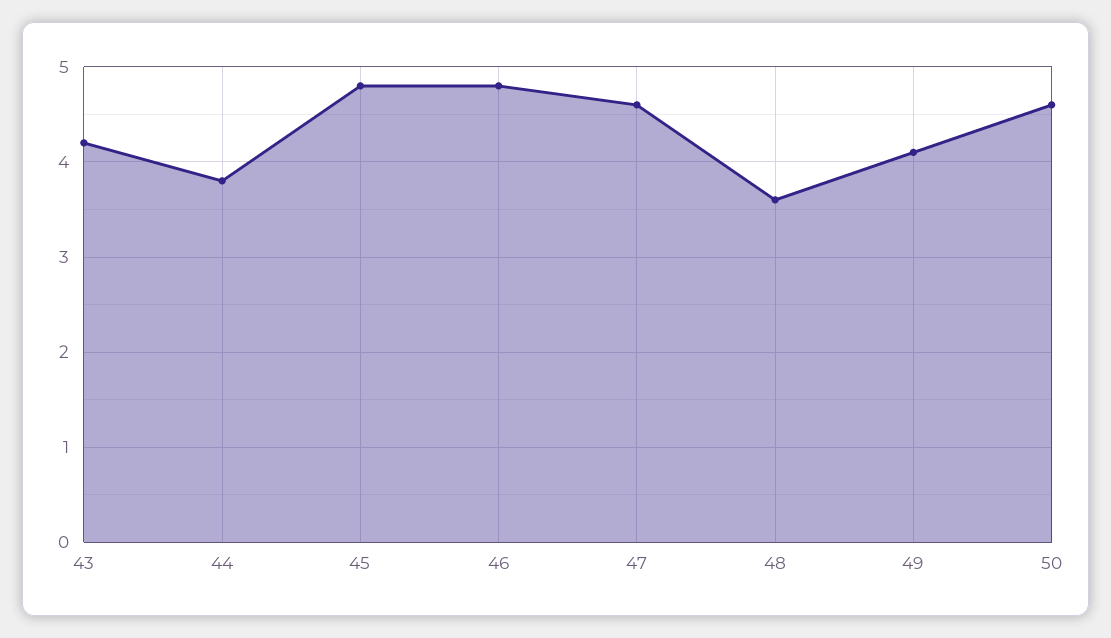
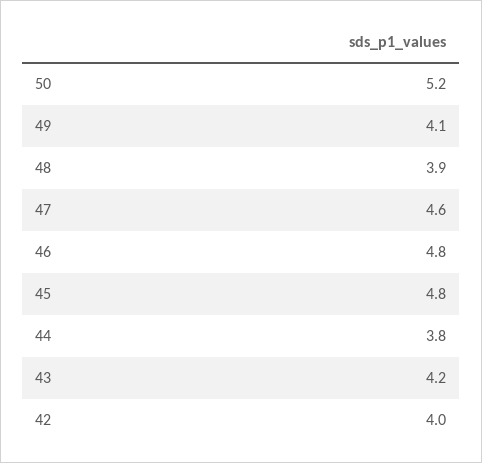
  {
    "43": 4.2,
    "44": 3.8,
    "45": 4.8,
    "46": 4.8,
    "47": 4.6,
-   "48": 3.6,
+   "48": 3.9,
    "49": 4.1,
-   "50": 4.6
+   "50": 5.2,
+   "42": 4
  }

